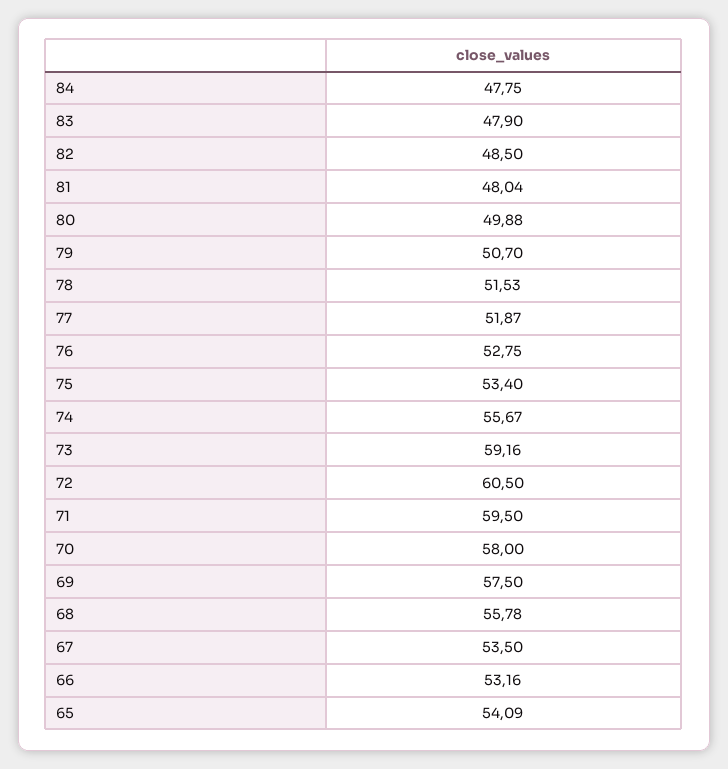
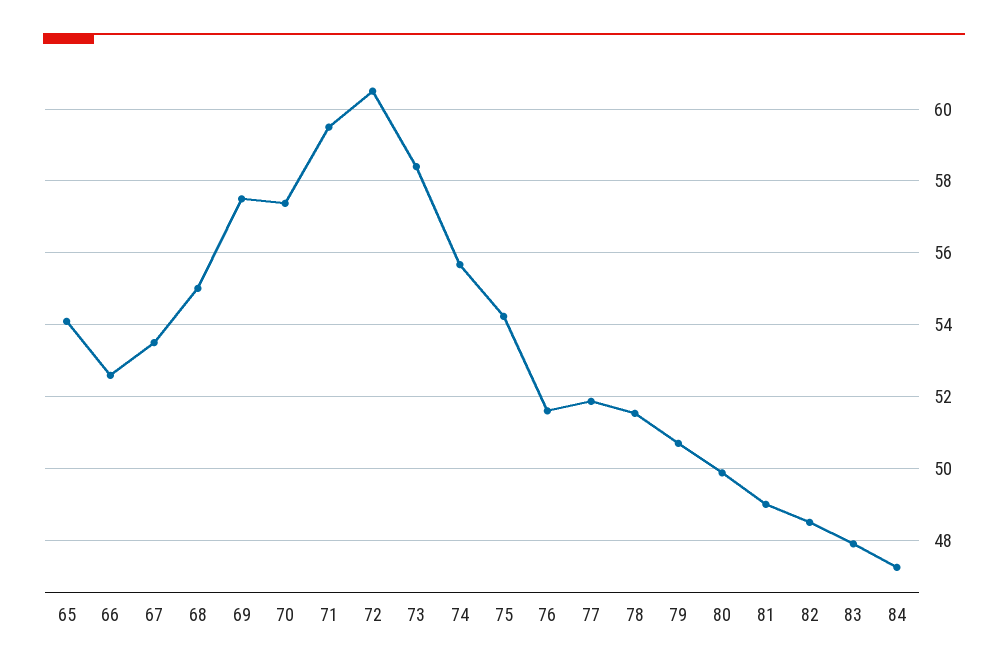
  {
-   "84": 47.75,
+   "84": 47.2,
    "83": 47.9,
    "82": 48.5,
-   "81": 48.04,
+   "81": 49,
    "80": 49.88,
    "79": 50.7,
    "78": 51.53,
    "77": 51.87,
-   "76": 52.75,
+   "76": 51.6,
-   "75": 53.4,
+   "75": 54.2,
    "74": 55.67,
-   "73": 59.16,
+   "73": 58.4,
    "72": 60.5,
    "71": 59.5,
-   "70": 58,
+   "70": 57.4,
    "69": 57.5,
-   "68": 55.78,
+   "68": 55,
    "67": 53.5,
-   "66": 53.16,
+   "66": 52.6,
    "65": 54.09
  }

